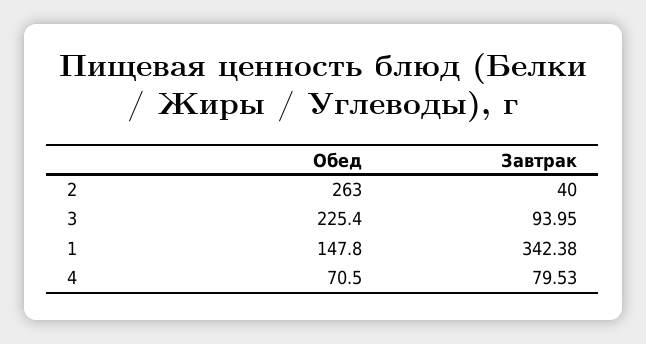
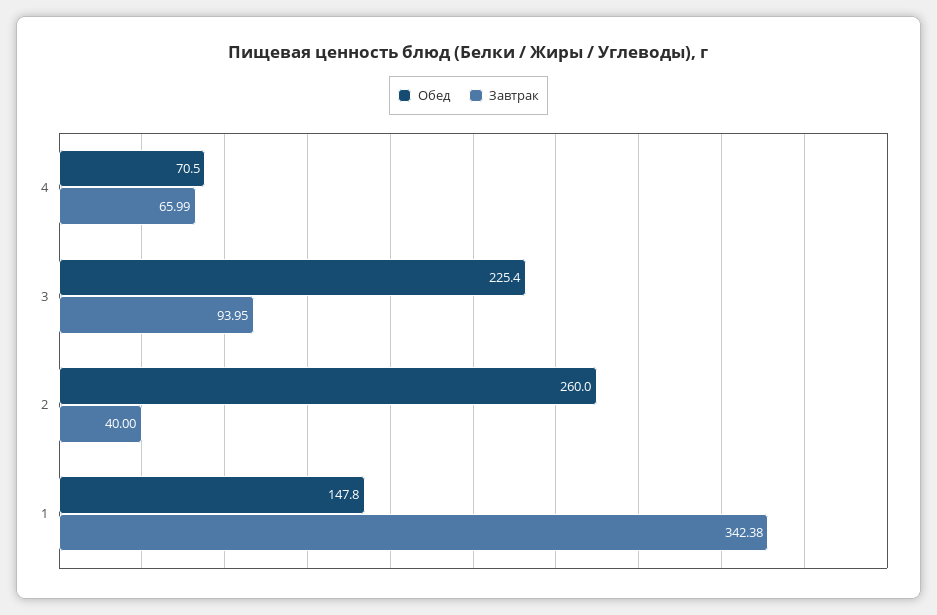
  {
    "Обед": {
-     "2": 263,
+     "2": 260,
      "3": 225.4,
      "1": 147.8,
      "4": 70.5
    },
    "Завтрак": {
      "2": 40,
      "3": 93.95,
      "1": 342.38,
-     "4": 79.53
+     "4": 65.99
    }
  }

